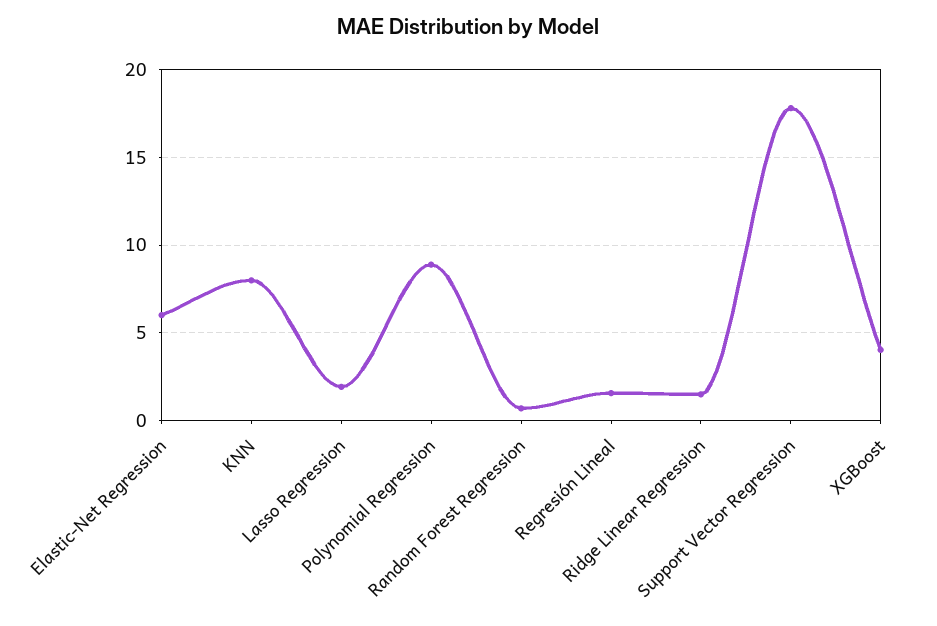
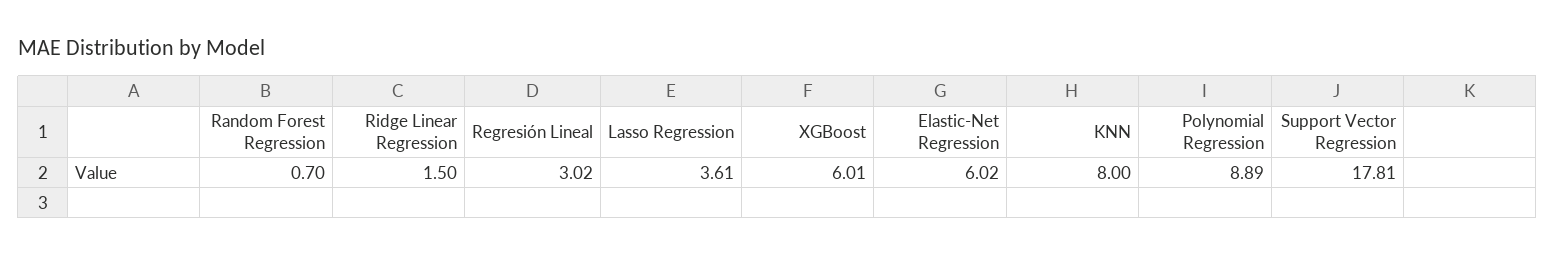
  {
    "Elastic-Net Regression": 6.02,
    "KNN": 8,
-   "Lasso Regression": 2,
+   "Lasso Regression": 3.61,
    "Polynomial Regression": 8.89,
    "Random Forest Regression": 0.7,
-   "Regresión Lineal": 1.5,
+   "Regresión Lineal": 3.02,
    "Ridge Linear Regression": 1.5,
    "Support Vector Regression": 17.81,
-   "XGBoost": 4
+   "XGBoost": 6.01
  }

